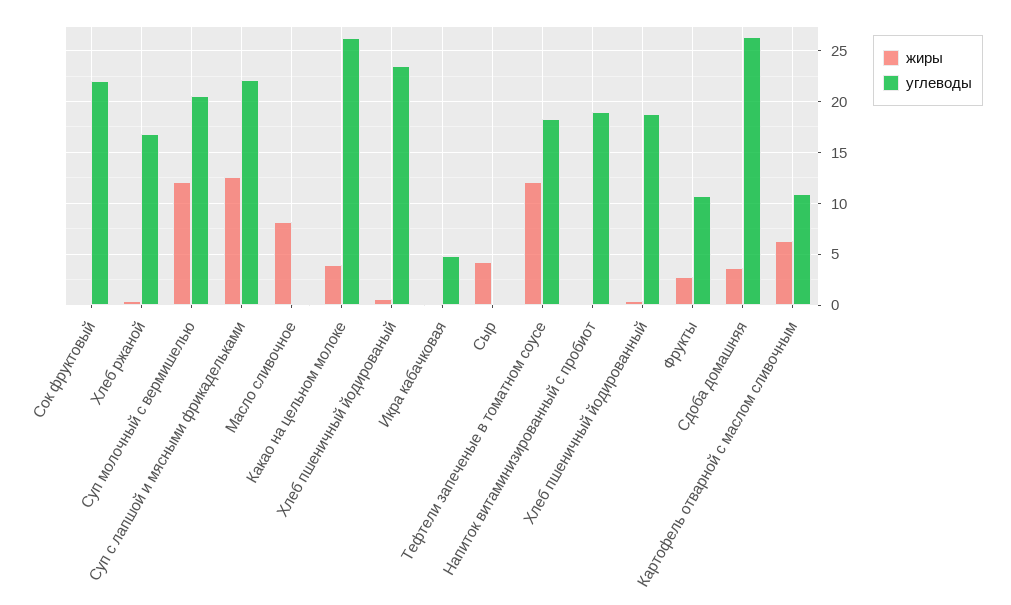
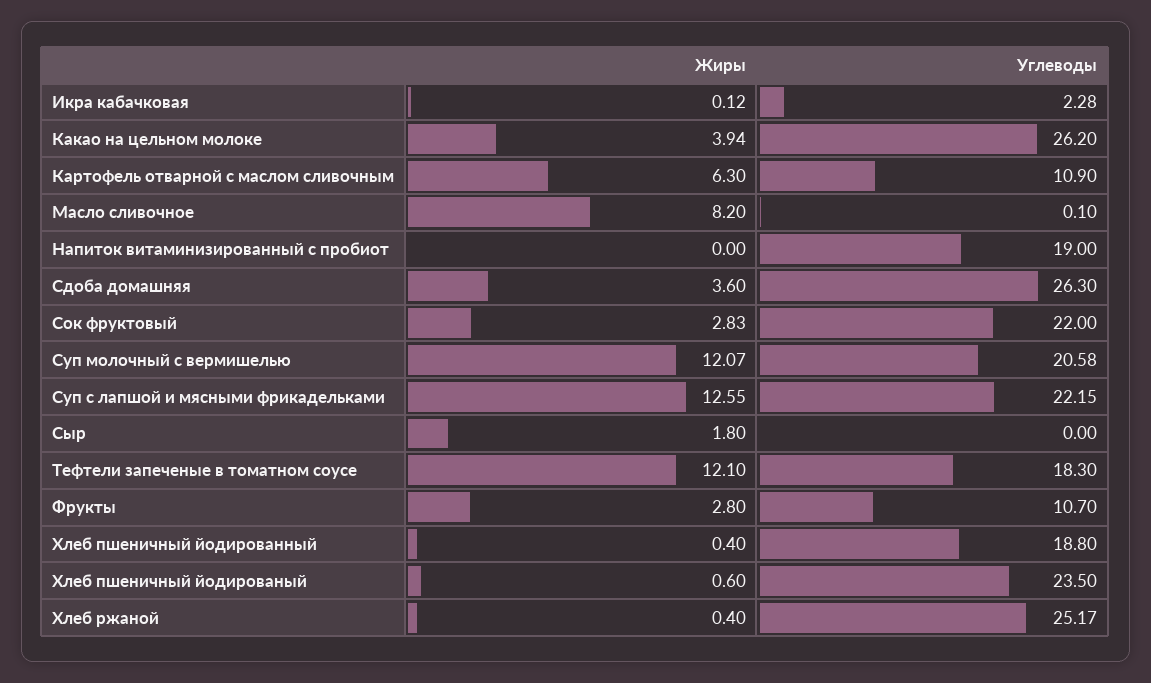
  {
    "жиры": {
-     "Сок фруктовый": 0,
+     "Сок фруктовый": 2.83,
      "Хлеб ржаной": 0.4,
      "Суп молочный с вермишелью": 12.07,
      "Суп с лапшой и мясными фрикадельками": 12.55,
      "Масло сливочное": 8.2,
      "Какао на цельном молоке": 3.94,
      "Хлеб пшеничный йодированый": 0.6,
      "Икра кабачковая": 0.12,
-     "Сыр": 4,
+     "Сыр": 1.8,
      "Тефтели запеченые в томатном соусе": 12.1,
      "Напиток витаминизированный с пробиот": 0,
      "Хлеб пшеничный йодированный": 0.4,
      "Фрукты": 2.8,
      "Сдоба домашняя": 3.6,
      "Картофель отварной с маслом сливочным": 6.3
    },
    "углеводы": {
      "Сок фруктовый": 22,
-     "Хлеб ржаной": 17,
+     "Хлеб ржаной": 25.17,
      "Суп молочный с вермишелью": 20.58,
      "Суп с лапшой и мясными фрикадельками": 22.15,
      "Масло сливочное": 0.1,
      "Какао на цельном молоке": 26.2,
      "Хлеб пшеничный йодированый": 23.5,
-     "Икра кабачковая": 5,
+     "Икра кабачковая": 2.28,
      "Сыр": 0,
      "Тефтели запеченые в томатном соусе": 18.3,
      "Напиток витаминизированный с пробиот": 19,
      "Хлеб пшеничный йодированный": 18.8,
      "Фрукты": 10.7,
      "Сдоба домашняя": 26.3,
      "Картофель отварной с маслом сливочным": 10.9
    }
  }

